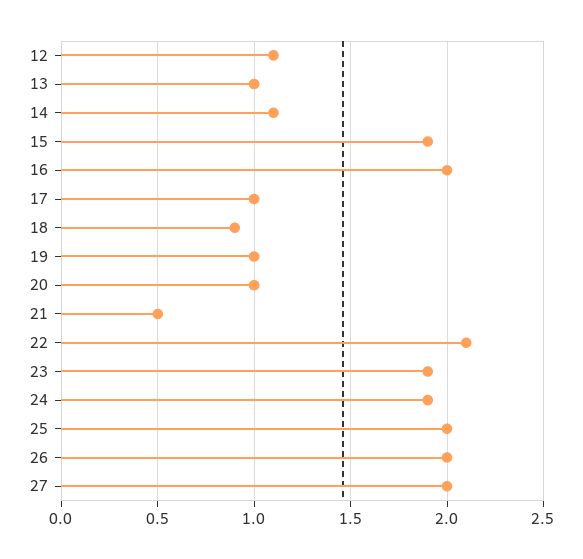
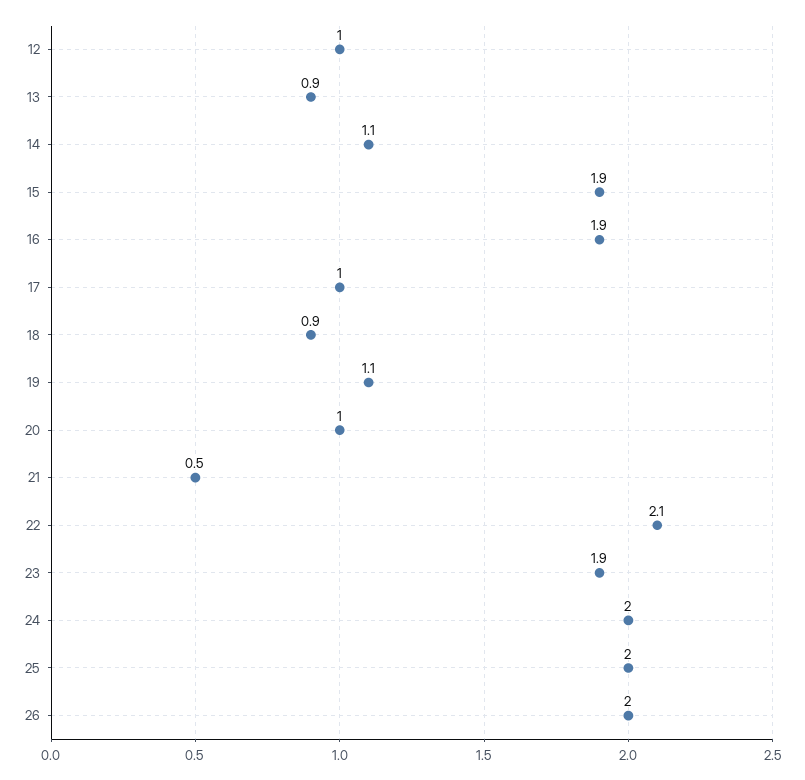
  {
-   "12": 1.1,
+   "12": 1,
-   "13": 1,
+   "13": 0.9,
    "14": 1.1,
    "15": 1.9,
-   "16": 2,
+   "16": 1.9,
    "17": 1,
    "18": 0.9,
-   "19": 1,
+   "19": 1.1,
    "20": 1,
    "21": 0.5,
    "22": 2.1,
    "23": 1.9,
-   "24": 1.9,
+   "24": 2,
    "25": 2,
-   "26": 2,
+   "26": 2
-   "27": 2
  }

